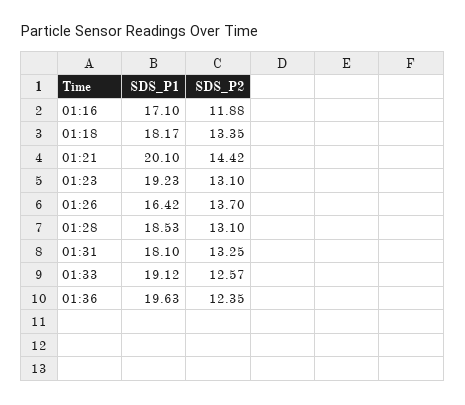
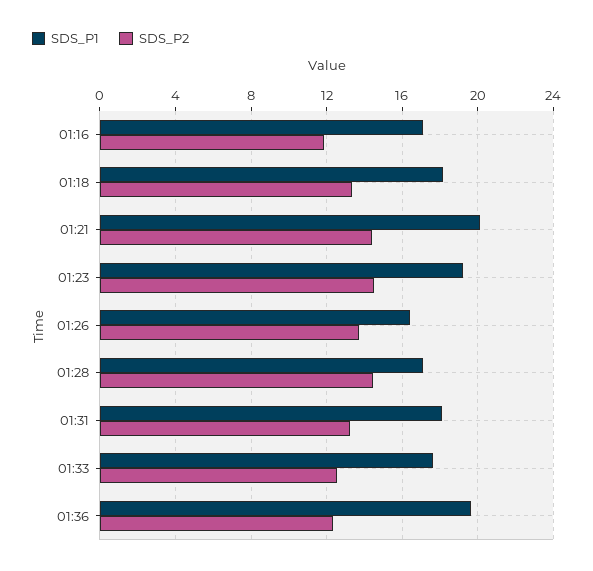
  {
    "SDS_P1": {
      "01:16": 17.1,
      "01:18": 18.17,
      "01:21": 20.1,
      "01:23": 19.23,
      "01:26": 16.42,
-     "01:28": 18.53,
+     "01:28": 17,
      "01:31": 18.1,
-     "01:33": 19.12,
+     "01:33": 17.5,
      "01:36": 19.63
    },
    "SDS_P2": {
      "01:16": 11.88,
      "01:18": 13.35,
      "01:21": 14.42,
-     "01:23": 13.1,
+     "01:23": 14.5,
      "01:26": 13.7,
-     "01:28": 13.1,
+     "01:28": 14.5,
      "01:31": 13.25,
      "01:33": 12.57,
      "01:36": 12.35
    }
  }

